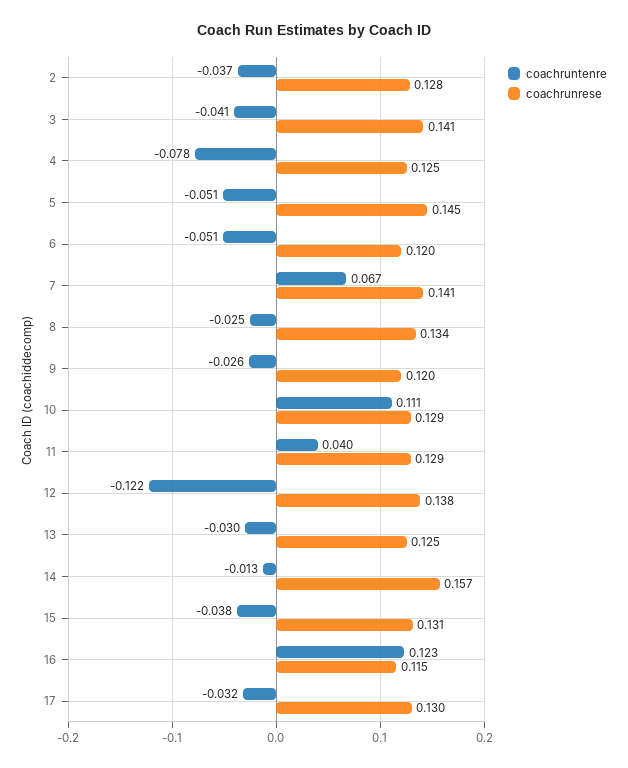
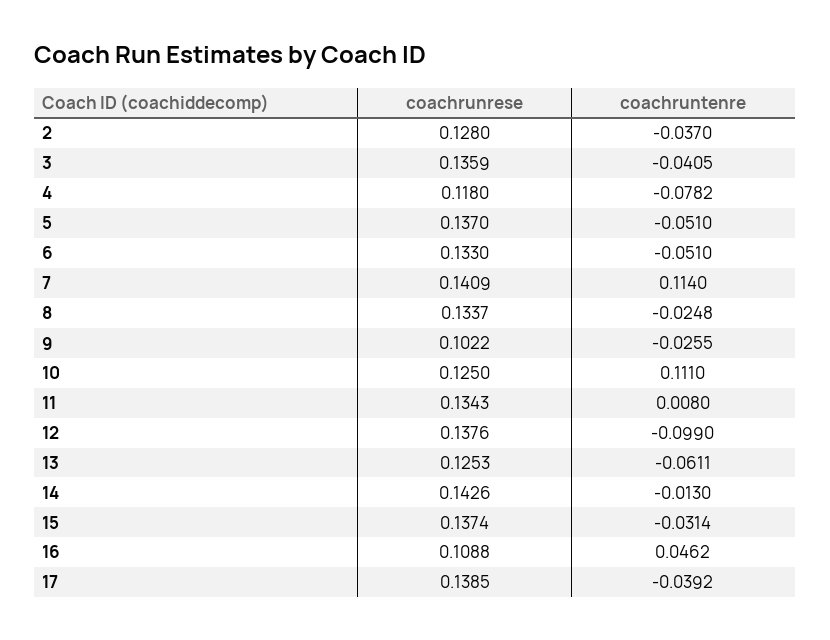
  {
    "coachruntenre": {
      "2": -0.037,
      "3": -0.0405,
      "4": -0.0782,
      "5": -0.051,
      "6": -0.051,
-     "7": 0.067,
+     "7": 0.114,
      "8": -0.0248,
      "9": -0.0255,
      "10": 0.111,
-     "11": 0.04,
+     "11": 0.008,
-     "12": -0.122,
+     "12": -0.099,
-     "13": -0.03,
+     "13": -0.0611,
      "14": -0.013,
-     "15": -0.038,
+     "15": -0.0314,
-     "16": 0.123,
+     "16": 0.0462,
-     "17": -0.032
+     "17": -0.0392
    },
    "coachrunrese": {
      "2": 0.128,
-     "3": 0.141,
+     "3": 0.1359,
-     "4": 0.125,
+     "4": 0.118,
-     "5": 0.145,
+     "5": 0.137,
-     "6": 0.12,
+     "6": 0.133,
      "7": 0.1409,
      "8": 0.1337,
-     "9": 0.12,
+     "9": 0.1022,
-     "10": 0.129,
+     "10": 0.125,
-     "11": 0.129,
+     "11": 0.1343,
      "12": 0.1376,
      "13": 0.1253,
-     "14": 0.157,
+     "14": 0.1426,
-     "15": 0.131,
+     "15": 0.1374,
-     "16": 0.115,
+     "16": 0.1088,
-     "17": 0.13
+     "17": 0.1385
    }
  }

